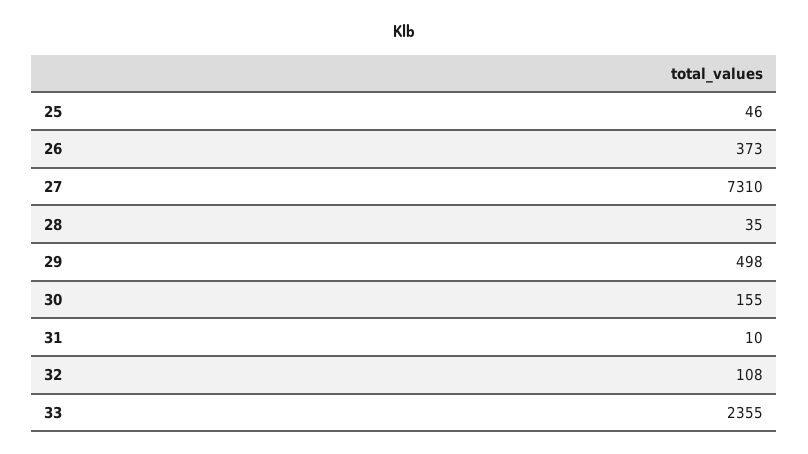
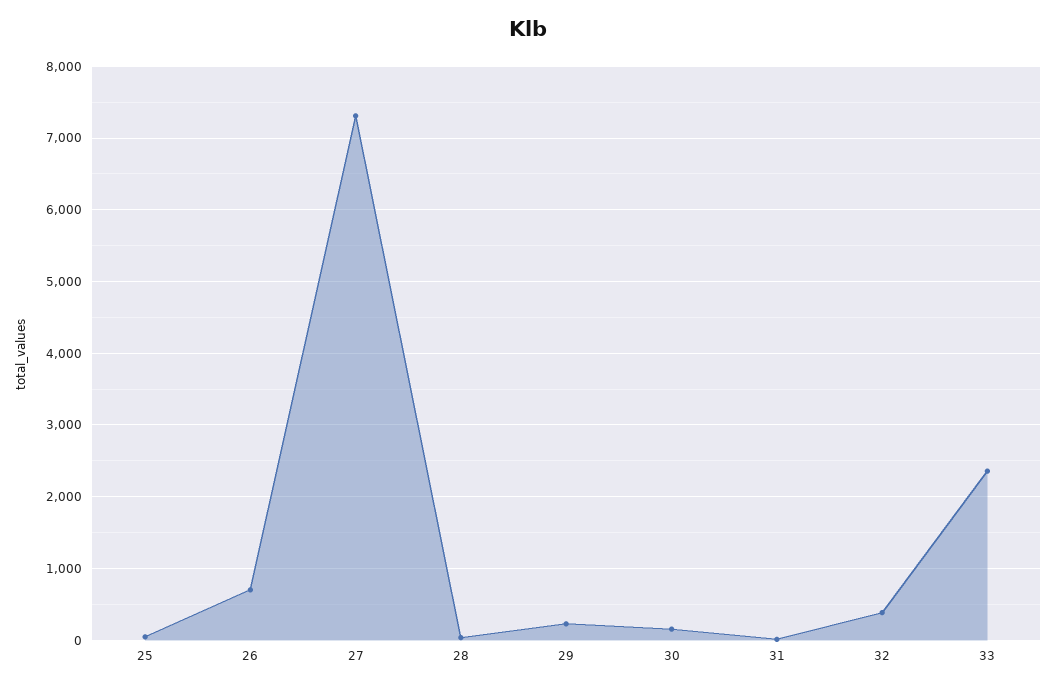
  {
    "25": 46,
-   "26": 373,
+   "26": 700,
    "27": 7310,
    "28": 35,
-   "29": 498,
+   "29": 200,
    "30": 155,
    "31": 10,
-   "32": 108,
+   "32": 400,
    "33": 2355
  }

